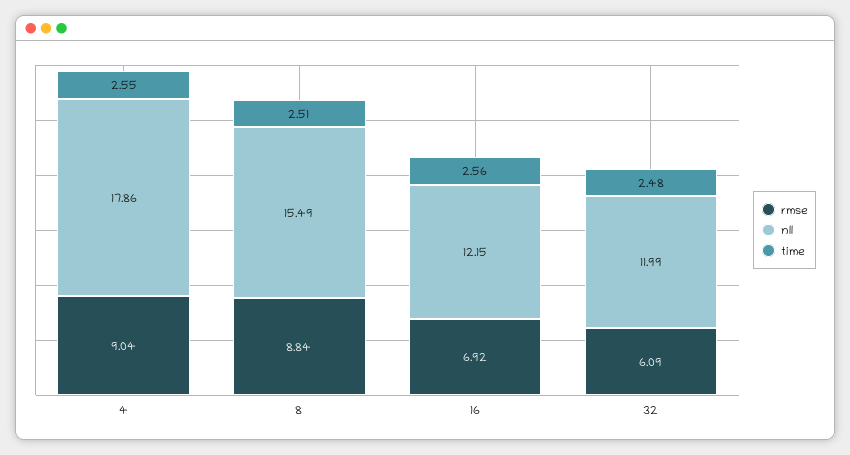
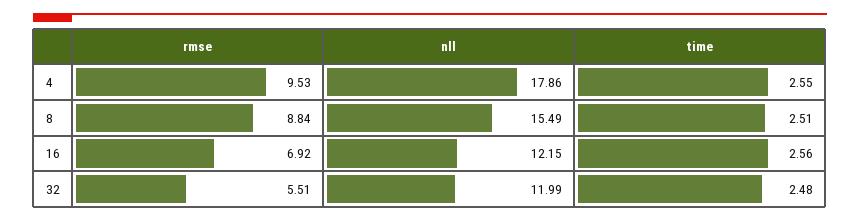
  {
    "rmse": {
-     "4": 9.04,
+     "4": 9.53,
      "8": 8.84,
      "16": 6.92,
-     "32": 6.09
+     "32": 5.51
    },
    "nll": {
      "4": 17.86,
      "8": 15.49,
      "16": 12.15,
      "32": 11.99
    },
    "time": {
      "4": 2.55,
      "8": 2.51,
      "16": 2.56,
      "32": 2.48
    }
  }

